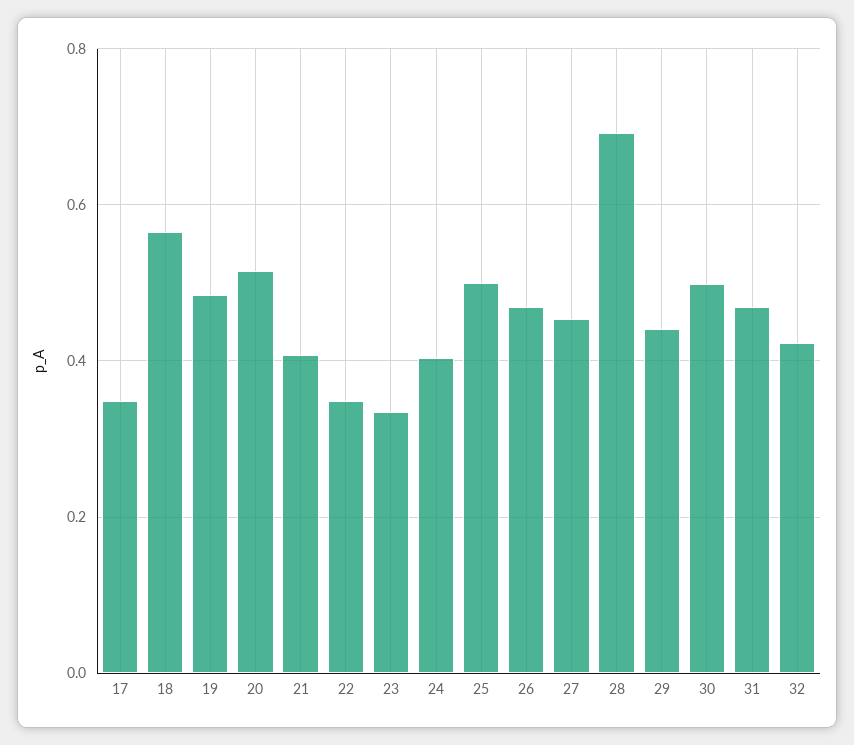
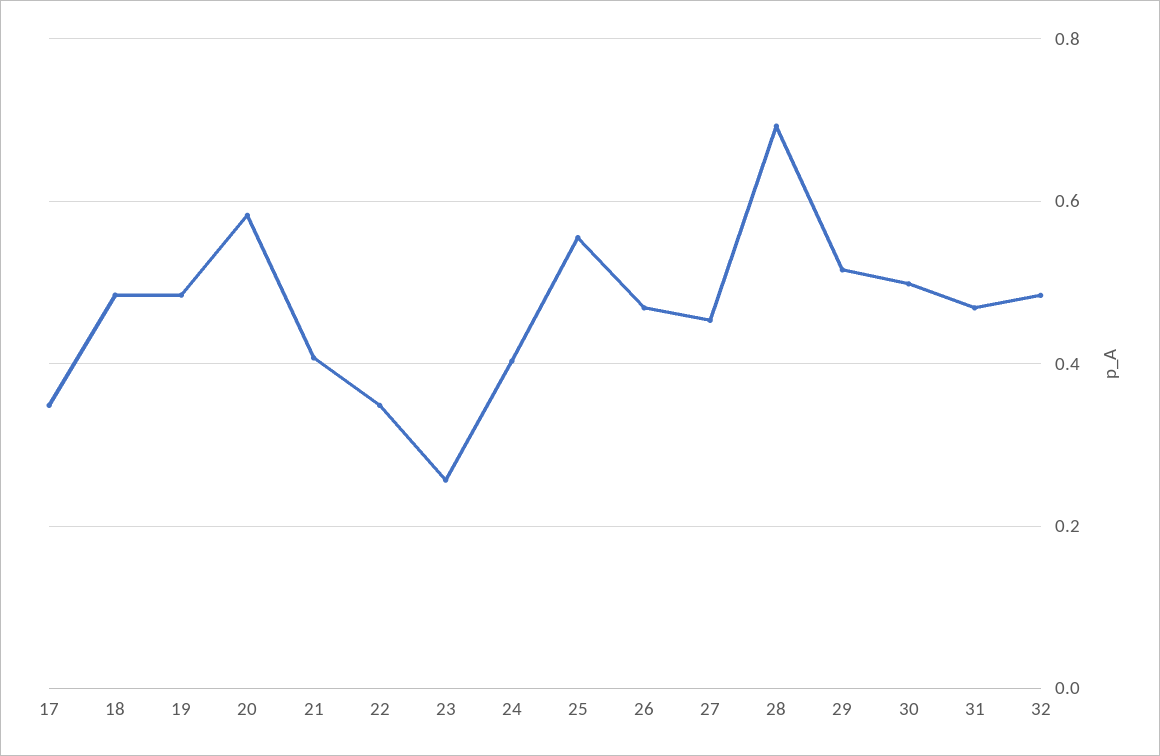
  {
    "17": 0.34,
-   "18": 0.56,
+   "18": 0.48,
    "19": 0.48,
-   "20": 0.52,
+   "20": 0.58,
    "21": 0.4,
    "22": 0.34,
-   "23": 0.34,
+   "23": 0.26,
    "24": 0.4,
-   "25": 0.5,
+   "25": 0.56,
    "26": 0.46,
    "27": 0.46,
    "28": 0.7,
-   "29": 0.44,
+   "29": 0.52,
    "30": 0.5,
    "31": 0.46,
-   "32": 0.42
+   "32": 0.48
  }

